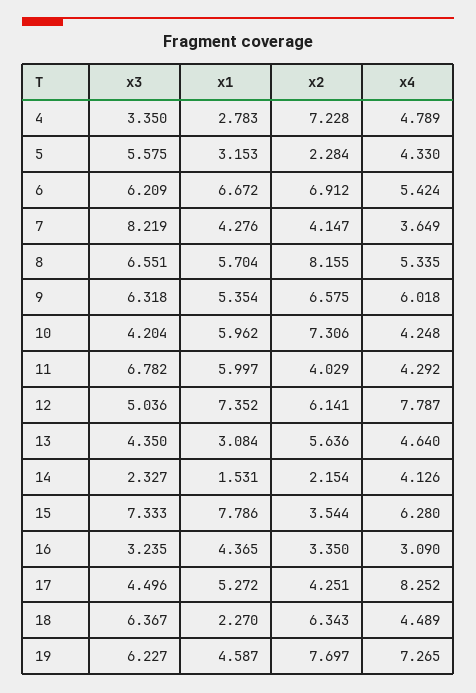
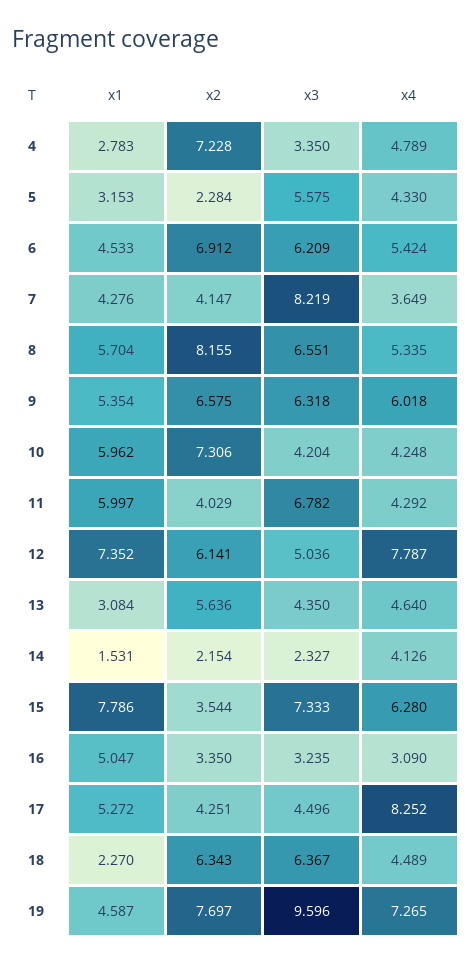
  {
    "x3": {
      "4": 3.35,
      "5": 5.575,
      "6": 6.209,
      "7": 8.219,
      "8": 6.551,
      "9": 6.318,
      "10": 4.204,
      "11": 6.782,
      "12": 5.036,
      "13": 4.35,
      "14": 2.327,
      "15": 7.333,
      "16": 3.235,
      "17": 4.496,
      "18": 6.367,
-     "19": 6.227
+     "19": 9.596
    },
    "x1": {
      "4": 2.783,
      "5": 3.153,
-     "6": 6.672,
+     "6": 4.533,
      "7": 4.276,
      "8": 5.704,
      "9": 5.354,
      "10": 5.962,
      "11": 5.997,
      "12": 7.352,
      "13": 3.084,
      "14": 1.531,
      "15": 7.786,
-     "16": 4.365,
+     "16": 5.047,
      "17": 5.272,
      "18": 2.27,
      "19": 4.587
    },
    "x2": {
      "4": 7.228,
      "5": 2.284,
      "6": 6.912,
      "7": 4.147,
      "8": 8.155,
      "9": 6.575,
      "10": 7.306,
      "11": 4.029,
      "12": 6.141,
      "13": 5.636,
      "14": 2.154,
      "15": 3.544,
      "16": 3.35,
      "17": 4.251,
      "18": 6.343,
      "19": 7.697
    },
    "x4": {
      "4": 4.789,
      "5": 4.33,
      "6": 5.424,
      "7": 3.649,
      "8": 5.335,
      "9": 6.018,
      "10": 4.248,
      "11": 4.292,
      "12": 7.787,
      "13": 4.64,
      "14": 4.126,
      "15": 6.28,
      "16": 3.09,
      "17": 8.252,
      "18": 4.489,
      "19": 7.265
    }
  }

